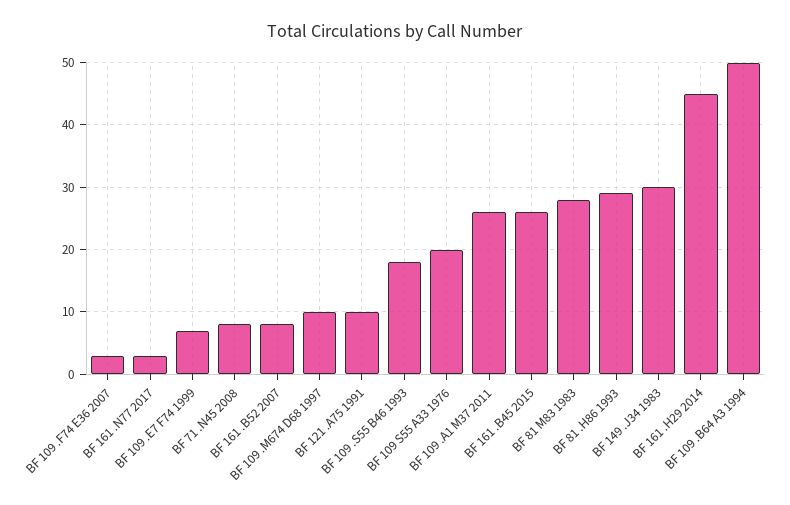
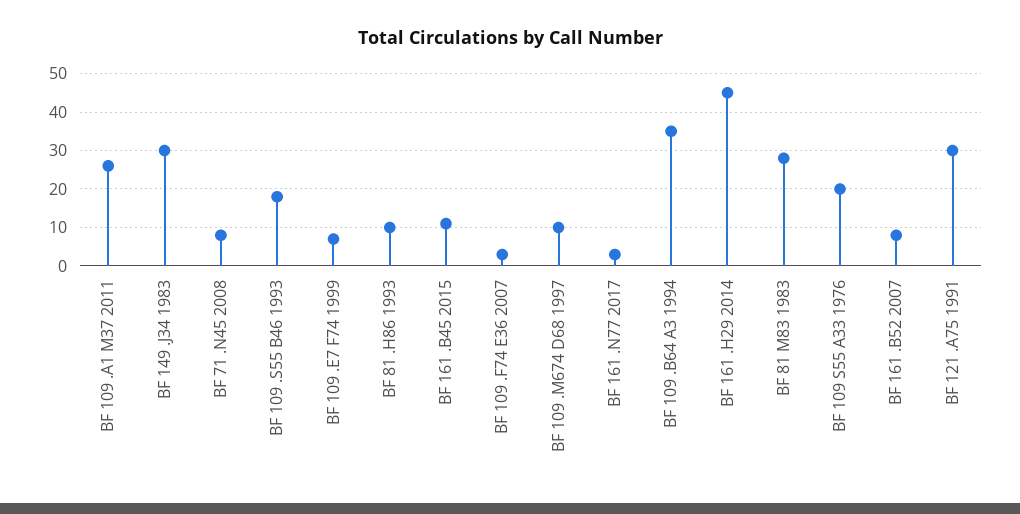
  {
    "BF 109 .F74 E36 2007": 3,
    "BF 161 .N77 2017": 3,
    "BF 109 .E7 F74 1999": 7,
    "BF 71 .N45 2008": 8,
    "BF 161 .B52 2007": 8,
    "BF 109 .M674 D68 1997": 10,
-   "BF 121 .A75 1991": 10,
+   "BF 121 .A75 1991": 30,
    "BF 109 .S55 B46 1993": 18,
    "BF 109 S55 A33 1976": 20,
    "BF 109 .A1 M37 2011": 26,
-   "BF 161 .B45 2015": 26,
+   "BF 161 .B45 2015": 10,
    "BF 81 M83 1983": 28,
-   "BF 81 .H86 1993": 29,
+   "BF 81 .H86 1993": 10,
    "BF 149 .J34 1983": 30,
    "BF 161 .H29 2014": 45,
-   "BF 109 .B64 A3 1994": 50
+   "BF 109 .B64 A3 1994": 35
  }

